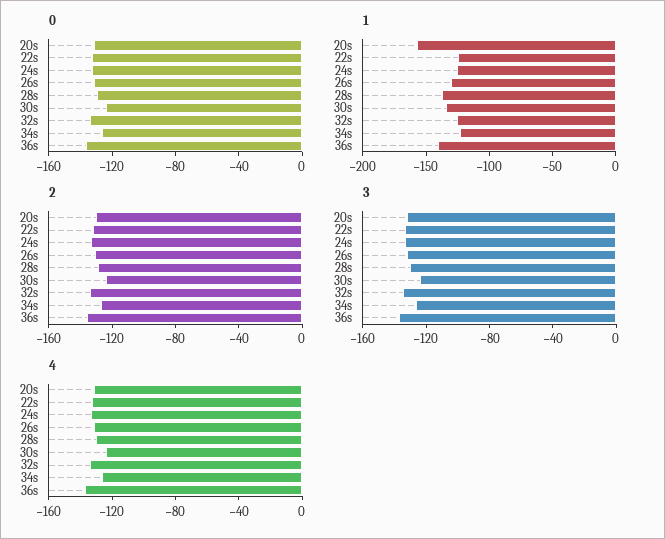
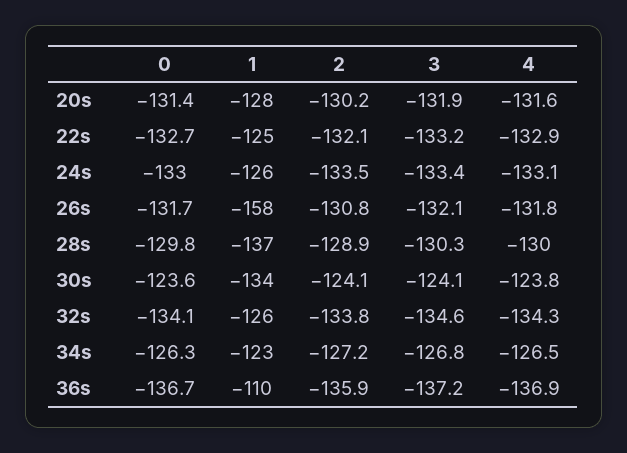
  {
    "0": {
      "20s": -131.4,
      "22s": -132.7,
      "24s": -133,
      "26s": -131.7,
      "28s": -129.8,
      "30s": -123.6,
      "32s": -134.1,
      "34s": -126.3,
      "36s": -136.7
    },
    "1": {
-     "20s": -160,
+     "20s": -128,
      "22s": -125,
      "24s": -126,
-     "26s": -130,
+     "26s": -158,
      "28s": -137,
      "30s": -134,
      "32s": -126,
      "34s": -123,
-     "36s": -140
+     "36s": -110
    },
    "2": {
      "20s": -130.2,
      "22s": -132.1,
      "24s": -133.5,
      "26s": -130.8,
      "28s": -128.9,
      "30s": -124.1,
      "32s": -133.8,
      "34s": -127.2,
      "36s": -135.9
    },
    "3": {
      "20s": -131.9,
      "22s": -133.2,
      "24s": -133.4,
      "26s": -132.1,
      "28s": -130.3,
      "30s": -124.1,
      "32s": -134.6,
      "34s": -126.8,
      "36s": -137.2
    },
    "4": {
      "20s": -131.6,
      "22s": -132.9,
      "24s": -133.1,
      "26s": -131.8,
      "28s": -130,
      "30s": -123.8,
      "32s": -134.3,
      "34s": -126.5,
      "36s": -136.9
    }
  }

